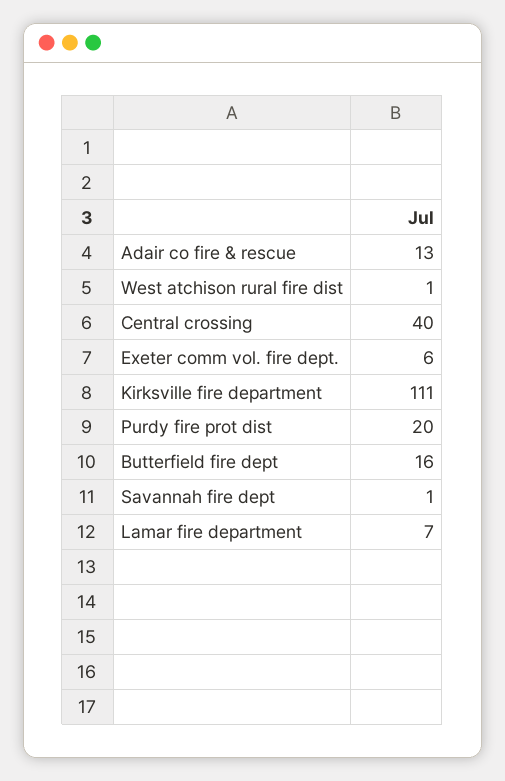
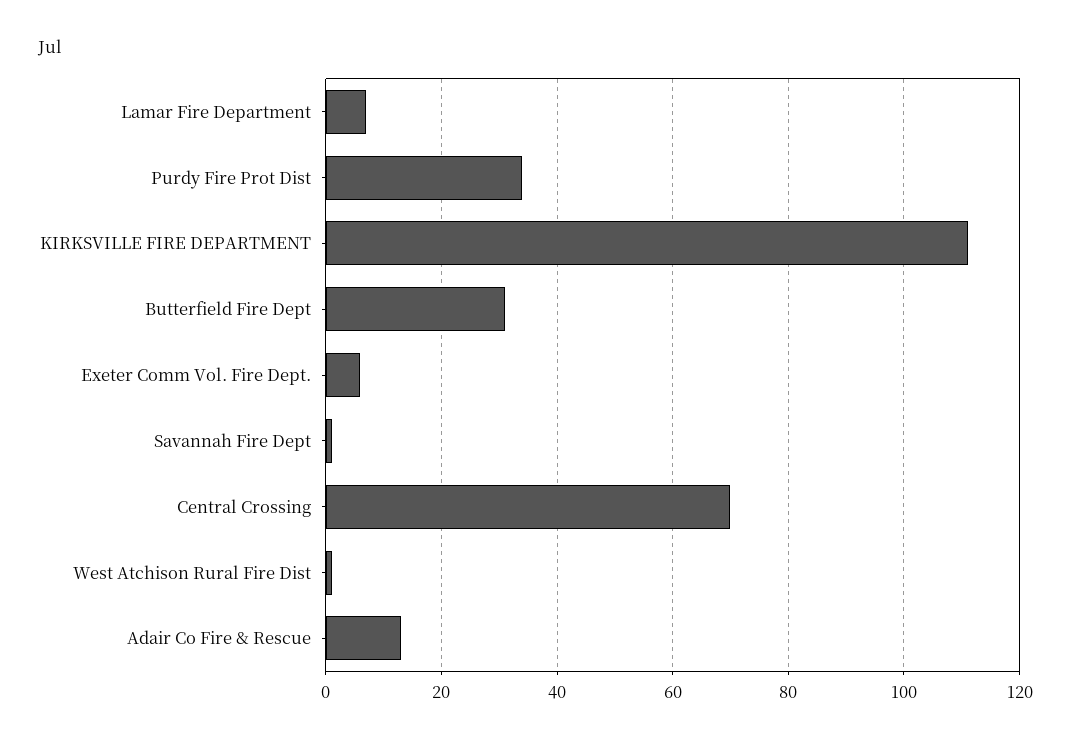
  {
    "Adair co fire & rescue": 13,
    "West atchison rural fire dist": 1,
-   "Central crossing": 40,
+   "Central crossing": 70,
    "Exeter comm vol. fire dept.": 6,
    "Kirksville fire department": 111,
-   "Purdy fire prot dist": 20,
+   "Purdy fire prot dist": 35,
-   "Butterfield fire dept": 16,
+   "Butterfield fire dept": 30,
    "Savannah fire dept": 1,
    "Lamar fire department": 7
  }

